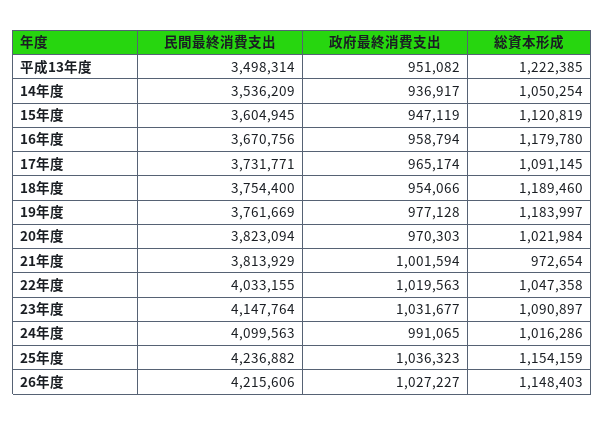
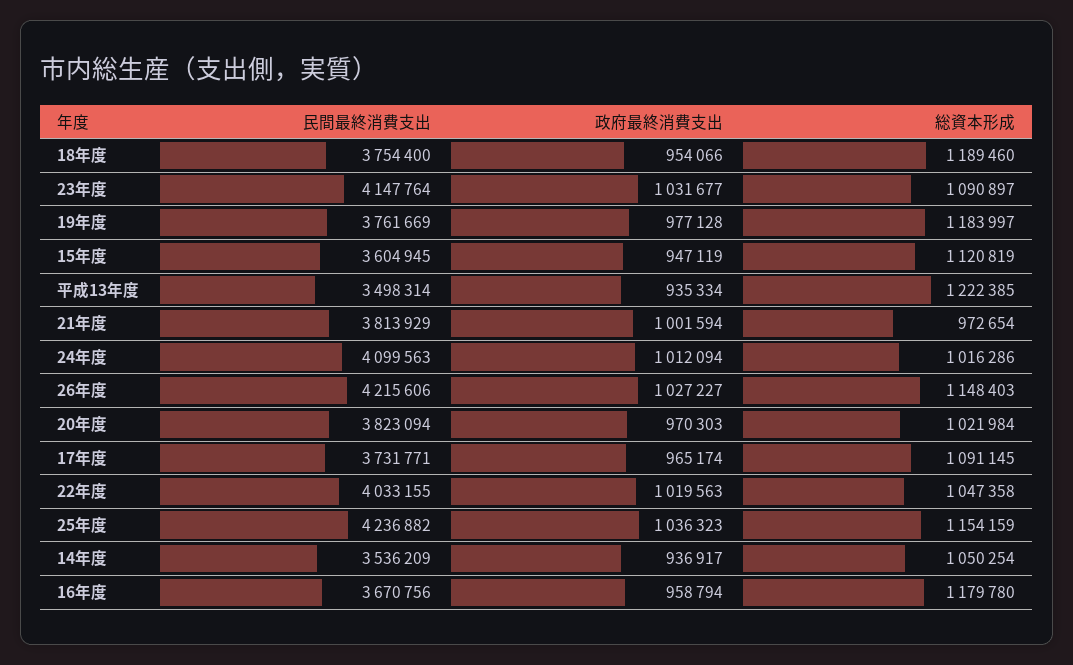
  {
    "民間最終消費支出": {
      "平成13年度": 3498314,
      "14年度": 3536209,
      "15年度": 3604945,
      "16年度": 3670756,
      "17年度": 3731771,
      "18年度": 3754400,
      "19年度": 3761669,
      "20年度": 3823094,
      "21年度": 3813929,
      "22年度": 4033155,
      "23年度": 4147764,
      "24年度": 4099563,
      "25年度": 4236882,
      "26年度": 4215606
    },
    "政府最終消費支出": {
-     "平成13年度": 951082,
+     "平成13年度": 935334,
      "14年度": 936917,
      "15年度": 947119,
      "16年度": 958794,
      "17年度": 965174,
      "18年度": 954066,
      "19年度": 977128,
      "20年度": 970303,
      "21年度": 1001594,
      "22年度": 1019563,
      "23年度": 1031677,
-     "24年度": 991065,
+     "24年度": 1012094,
      "25年度": 1036323,
      "26年度": 1027227
    },
    "総資本形成": {
      "平成13年度": 1222385,
      "14年度": 1050254,
      "15年度": 1120819,
      "16年度": 1179780,
      "17年度": 1091145,
      "18年度": 1189460,
      "19年度": 1183997,
      "20年度": 1021984,
      "21年度": 972654,
      "22年度": 1047358,
      "23年度": 1090897,
      "24年度": 1016286,
      "25年度": 1154159,
      "26年度": 1148403
    }
  }

